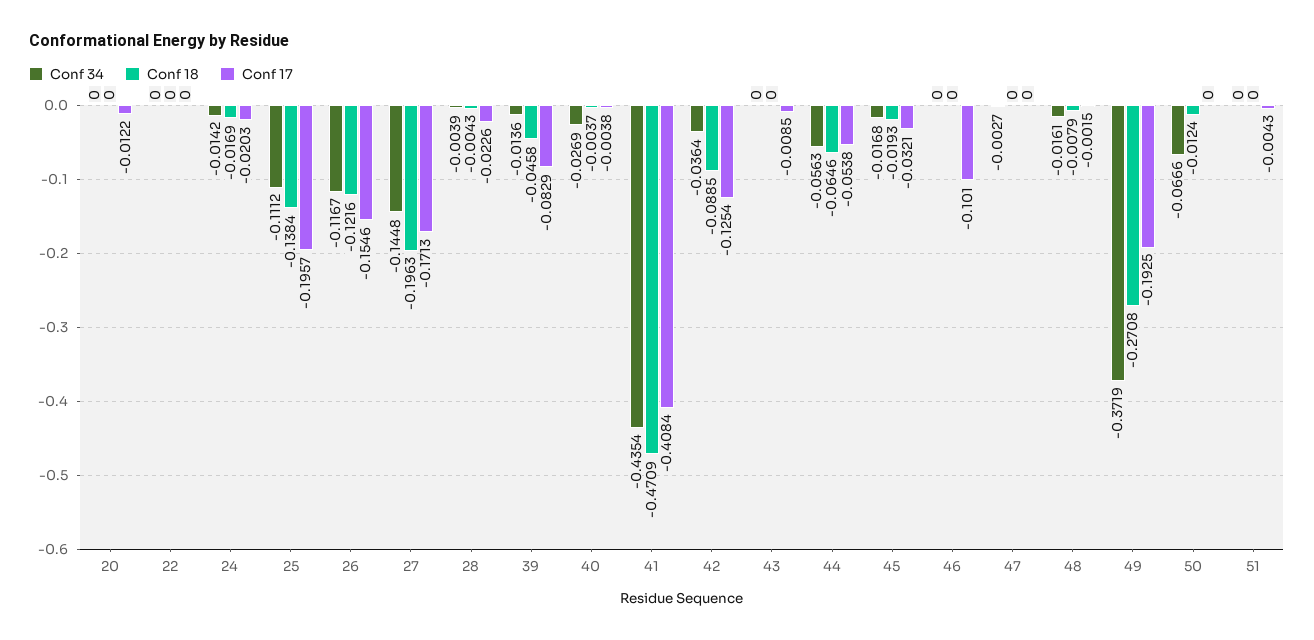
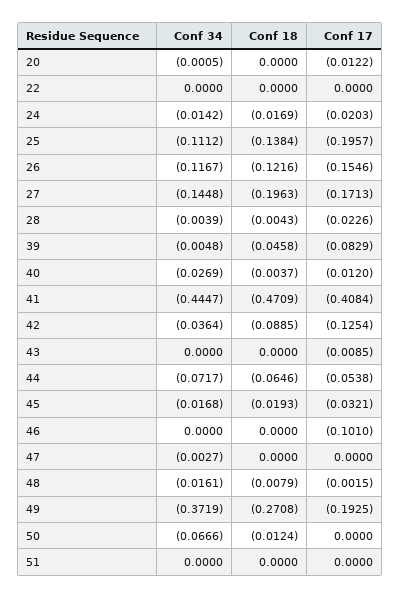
  {
    "Conf 34": {
-     "20": 0,
+     "20": -0.0005,
      "22": 0,
      "24": -0.0142,
      "25": -0.1112,
      "26": -0.1167,
      "27": -0.1448,
      "28": -0.0039,
-     "39": -0.0136,
+     "39": -0.0048,
      "40": -0.0269,
-     "41": -0.4354,
+     "41": -0.4447,
      "42": -0.0364,
      "43": 0,
-     "44": -0.0563,
+     "44": -0.0717,
      "45": -0.0168,
      "46": 0,
      "47": -0.0027,
      "48": -0.0161,
      "49": -0.3719,
      "50": -0.0666,
      "51": 0
    },
    "Conf 18": {
      "20": 0,
      "22": 0,
      "24": -0.0169,
      "25": -0.1384,
      "26": -0.1216,
      "27": -0.1963,
      "28": -0.0043,
      "39": -0.0458,
      "40": -0.0037,
      "41": -0.4709,
      "42": -0.0885,
      "43": 0,
      "44": -0.0646,
      "45": -0.0193,
      "46": 0,
      "47": 0,
      "48": -0.0079,
      "49": -0.2708,
      "50": -0.0124,
      "51": 0
    },
    "Conf 17": {
      "20": -0.0122,
      "22": 0,
      "24": -0.0203,
      "25": -0.1957,
      "26": -0.1546,
      "27": -0.1713,
      "28": -0.0226,
      "39": -0.0829,
-     "40": -0.0038,
+     "40": -0.012,
      "41": -0.4084,
      "42": -0.1254,
      "43": -0.0085,
      "44": -0.0538,
      "45": -0.0321,
      "46": -0.101,
      "47": 0,
      "48": -0.0015,
      "49": -0.1925,
      "50": 0,
-     "51": -0.0043
+     "51": 0
    }
  }

